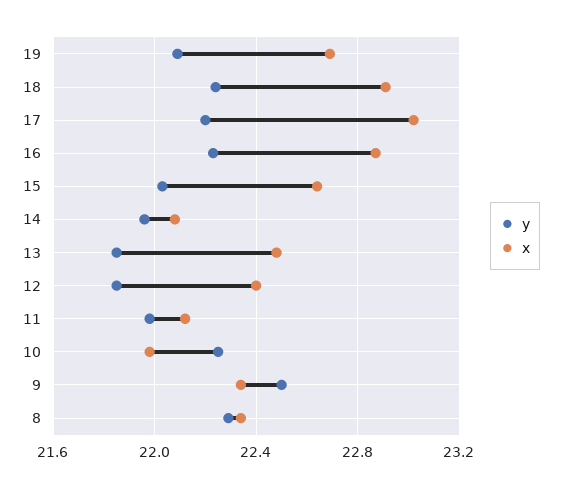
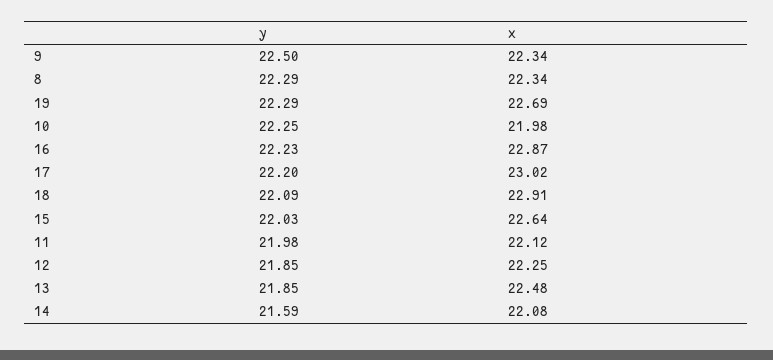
  {
    "y": {
-     "19": 22.1,
+     "19": 22.29,
-     "18": 22.25,
+     "18": 22.09,
      "17": 22.2,
      "16": 22.23,
      "15": 22.03,
-     "14": 21.95,
+     "14": 21.59,
      "13": 21.85,
      "12": 21.85,
      "11": 21.98,
      "10": 22.25,
      "9": 22.5,
      "8": 22.29
    },
    "x": {
      "19": 22.69,
      "18": 22.91,
      "17": 23.02,
      "16": 22.87,
      "15": 22.64,
      "14": 22.08,
      "13": 22.48,
-     "12": 22.4,
+     "12": 22.25,
      "11": 22.12,
      "10": 21.98,
      "9": 22.34,
      "8": 22.34
    }
  }

